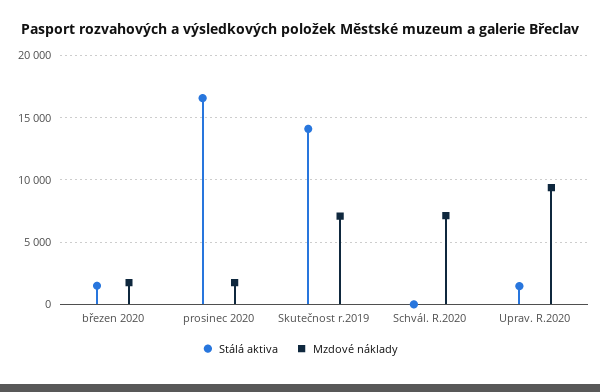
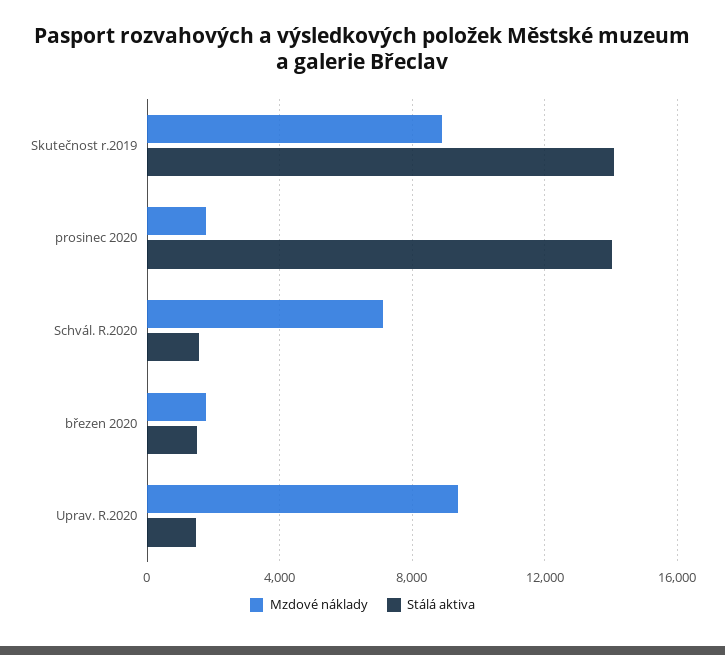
  {
    "Stálá aktiva": {
      "březen 2020": 1500,
-     "prosinec 2020": 16500,
+     "prosinec 2020": 14000,
      "Skutečnost r.2019": 14000,
-     "Schvál. R.2020": 0,
+     "Schvál. R.2020": 1500,
      "Uprav. R.2020": 1500
    },
    "Mzdové náklady": {
      "březen 2020": 2000,
      "prosinec 2020": 2000,
-     "Skutečnost r.2019": 7000,
+     "Skutečnost r.2019": 9000,
      "Schvál. R.2020": 7000,
      "Uprav. R.2020": 9500
    }
  }

